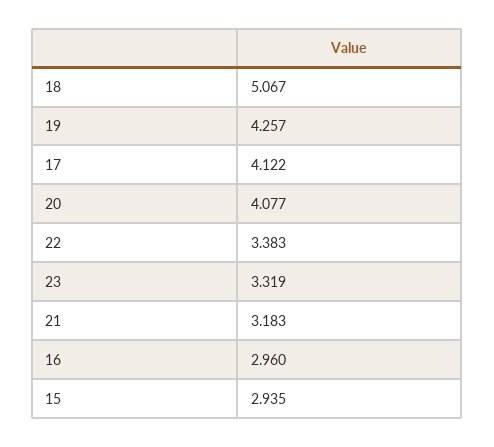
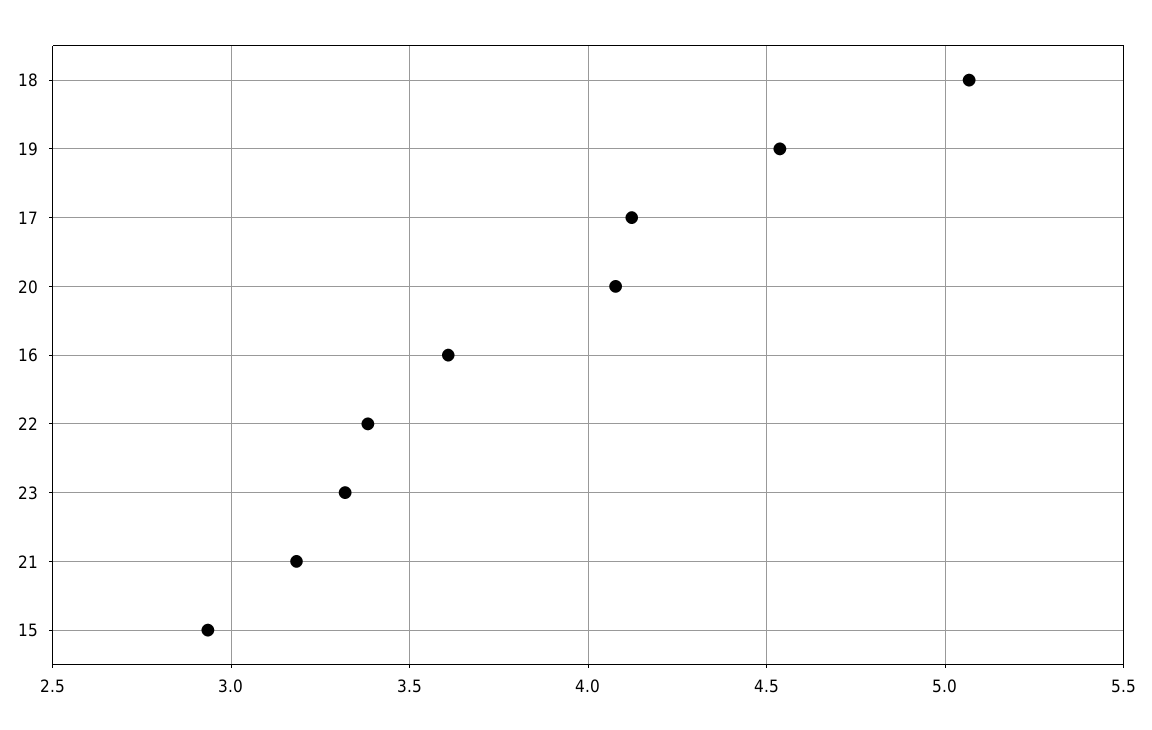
  {
    "18": 5.067,
-   "19": 4.257,
+   "19": 4.55,
    "17": 4.122,
    "20": 4.077,
    "22": 3.383,
    "23": 3.319,
    "21": 3.183,
-   "16": 2.96,
+   "16": 3.6,
    "15": 2.935
  }

